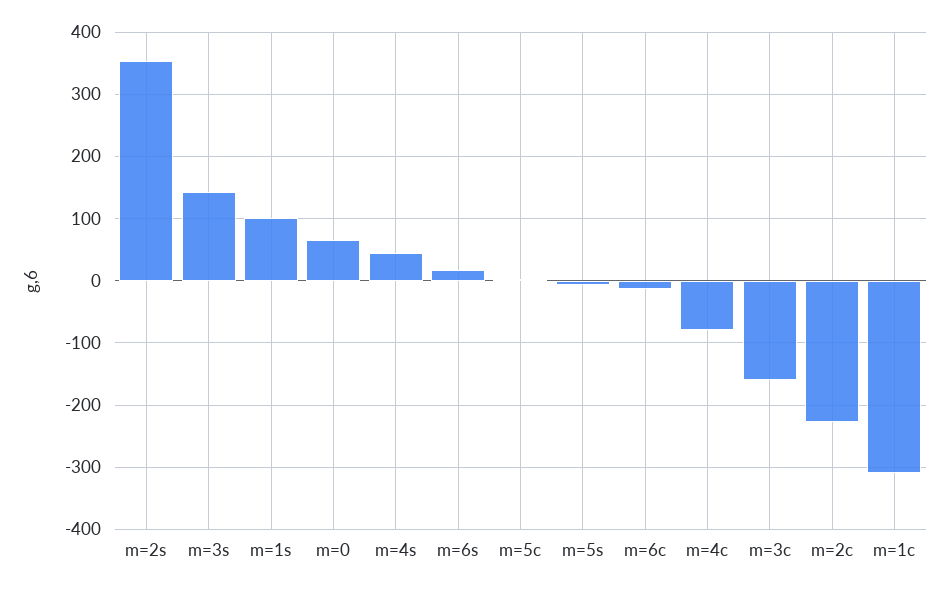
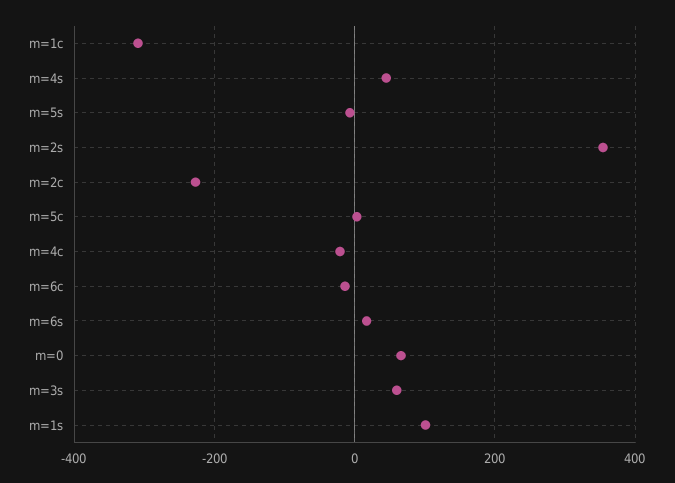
  {
    "m=2s": 350,
-   "m=3s": 140,
+   "m=3s": 60,
    "m=1s": 100,
    "m=0": 70,
    "m=4s": 50,
    "m=6s": 20,
    "m=5c": 0,
    "m=5s": -10,
    "m=6c": -10,
-   "m=4c": -80,
+   "m=4c": -20,
-   "m=3c": -160,
    "m=2c": -230,
    "m=1c": -310
  }

